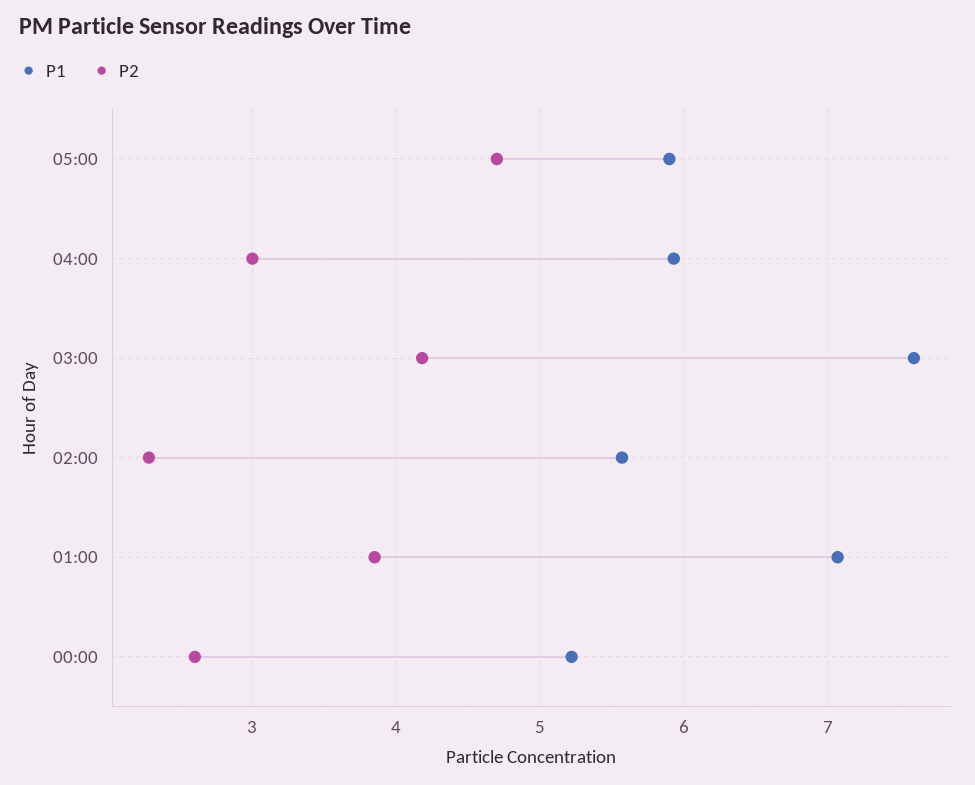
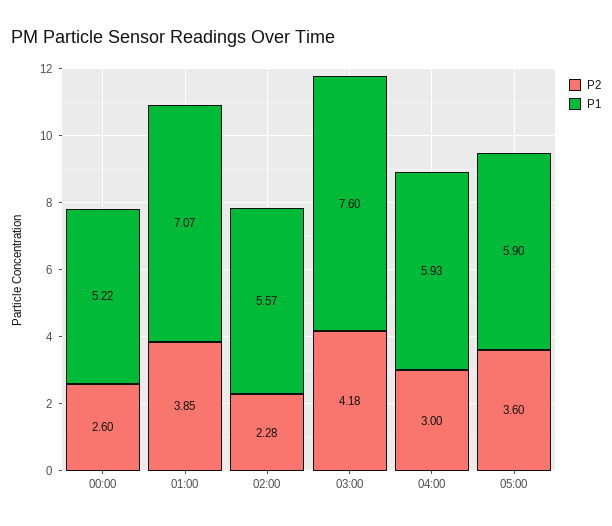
  {
    "P1": {
      "05:00": 5.9,
      "04:00": 5.93,
      "03:00": 7.6,
      "02:00": 5.57,
      "01:00": 7.07,
      "00:00": 5.22
    },
    "P2": {
-     "05:00": 4.7,
+     "05:00": 3.6,
      "04:00": 3,
      "03:00": 4.18,
      "02:00": 2.28,
      "01:00": 3.85,
      "00:00": 2.6
    }
  }

